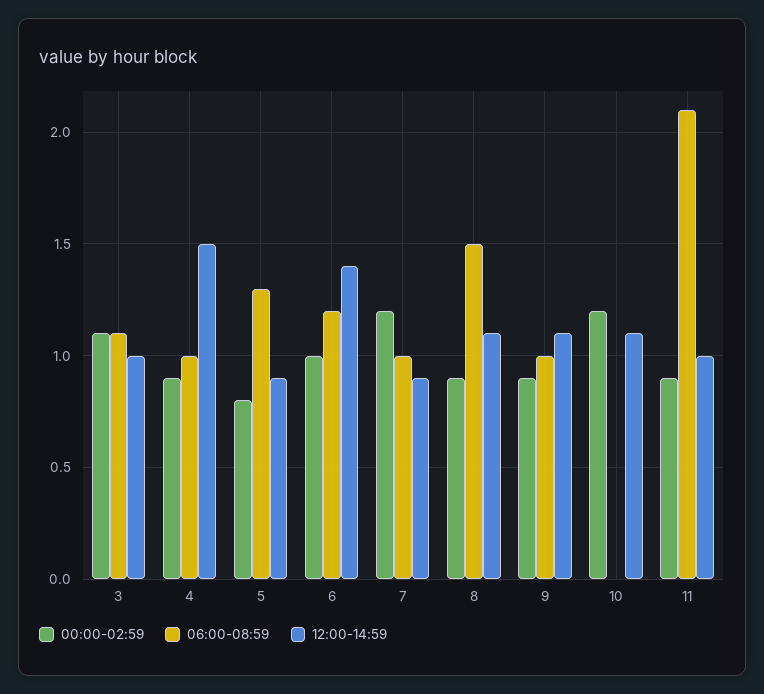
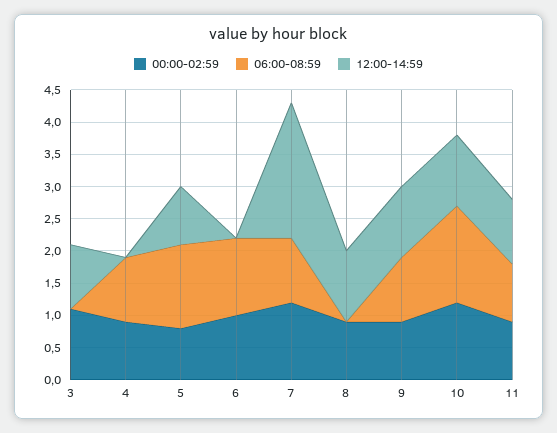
  {
    "00:00-02:59": {
      "3": 1.1,
      "4": 0.9,
      "5": 0.8,
      "6": 1,
      "7": 1.2,
      "8": 0.9,
      "9": 0.9,
      "10": 1.2,
      "11": 0.9
    },
    "06:00-08:59": {
-     "3": 1.1,
+     "3": 0,
      "4": 1,
      "5": 1.3,
      "6": 1.2,
      "7": 1,
-     "8": 1.5,
+     "8": 0,
      "9": 1,
-     "10": 0,
+     "10": 1.5,
-     "11": 2.1
+     "11": 1
    },
    "12:00-14:59": {
      "3": 1,
-     "4": 1.5,
+     "4": 0,
      "5": 0.9,
-     "6": 1.4,
+     "6": 0,
-     "7": 0.9,
+     "7": 2,
      "8": 1.1,
      "9": 1.1,
      "10": 1.1,
      "11": 1
    }
  }

